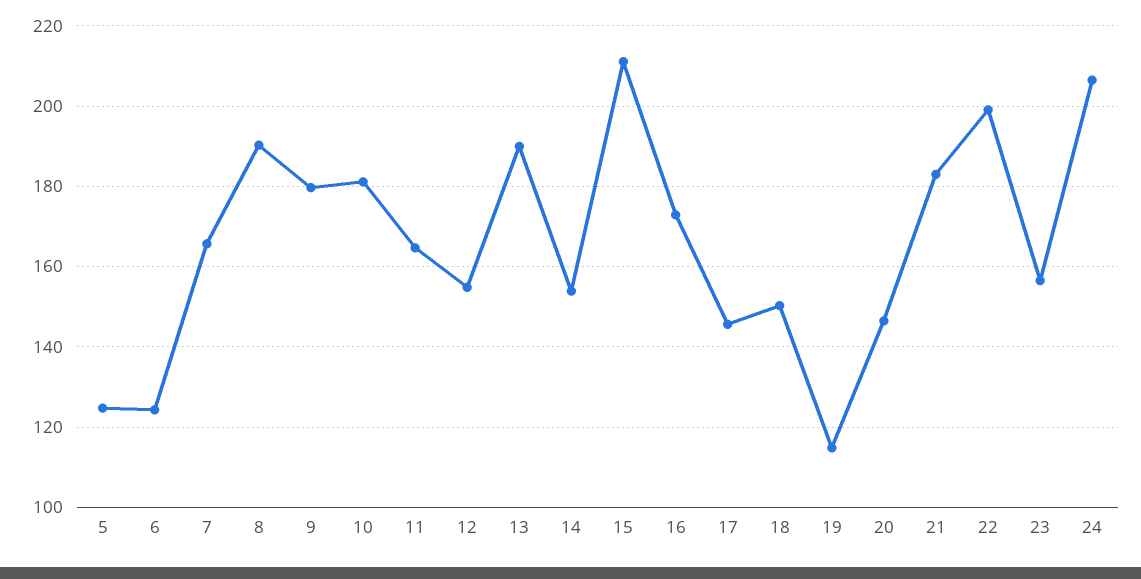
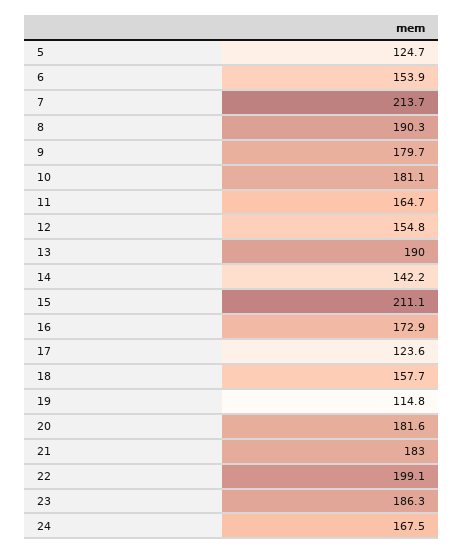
  {
    "5": 124.7,
-   "6": 124,
+   "6": 153.9,
-   "7": 166,
+   "7": 213.7,
    "8": 190.3,
    "9": 179.7,
    "10": 181.1,
    "11": 164.7,
    "12": 154.8,
    "13": 190,
-   "14": 154,
+   "14": 142.2,
    "15": 211.1,
    "16": 172.9,
-   "17": 146,
+   "17": 123.6,
-   "18": 150,
+   "18": 157.7,
    "19": 114.8,
-   "20": 146,
+   "20": 181.6,
    "21": 183,
    "22": 199.1,
-   "23": 156,
+   "23": 186.3,
-   "24": 206
+   "24": 167.5
  }

